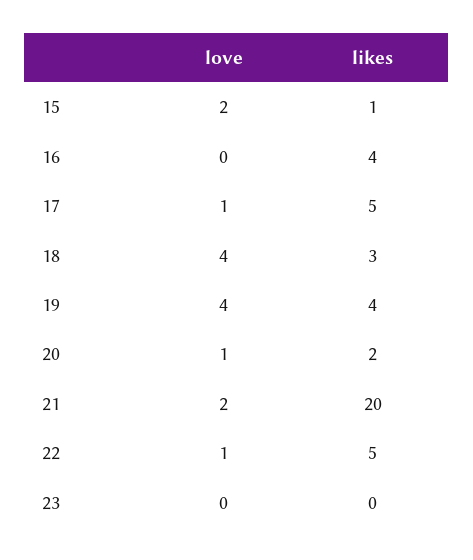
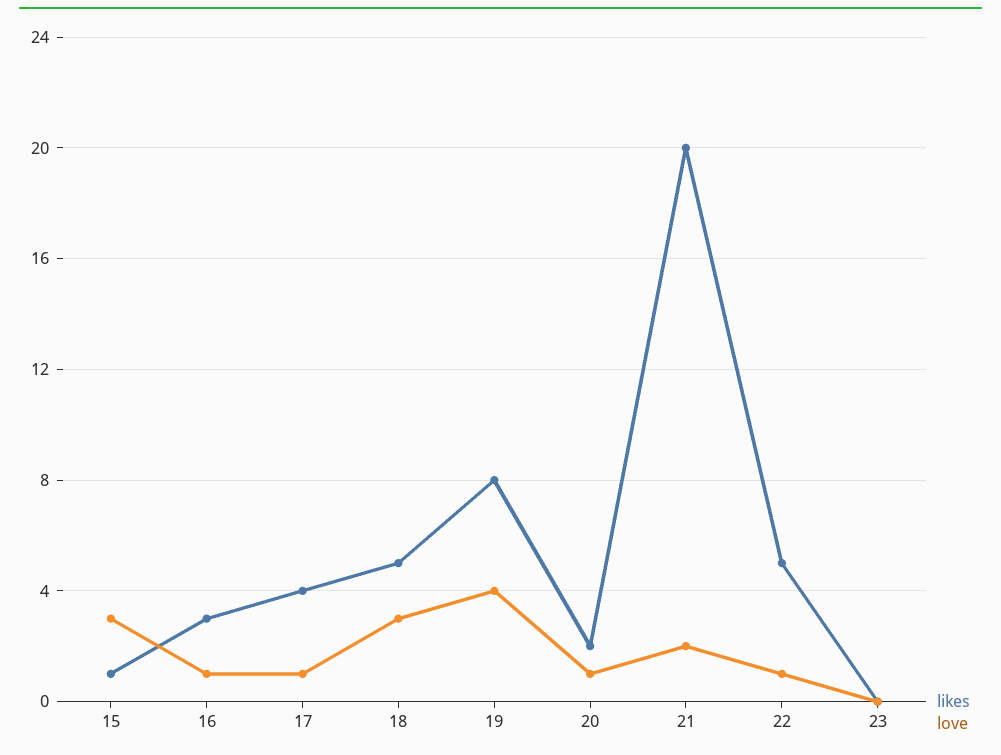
  {
    "love": {
-     "15": 2,
+     "15": 3,
-     "16": 0,
+     "16": 1,
      "17": 1,
-     "18": 4,
+     "18": 3,
      "19": 4,
      "20": 1,
      "21": 2,
      "22": 1,
      "23": 0
    },
    "likes": {
      "15": 1,
-     "16": 4,
+     "16": 3,
-     "17": 5,
+     "17": 4,
-     "18": 3,
+     "18": 5,
-     "19": 4,
+     "19": 8,
      "20": 2,
      "21": 20,
      "22": 5,
      "23": 0
    }
  }

